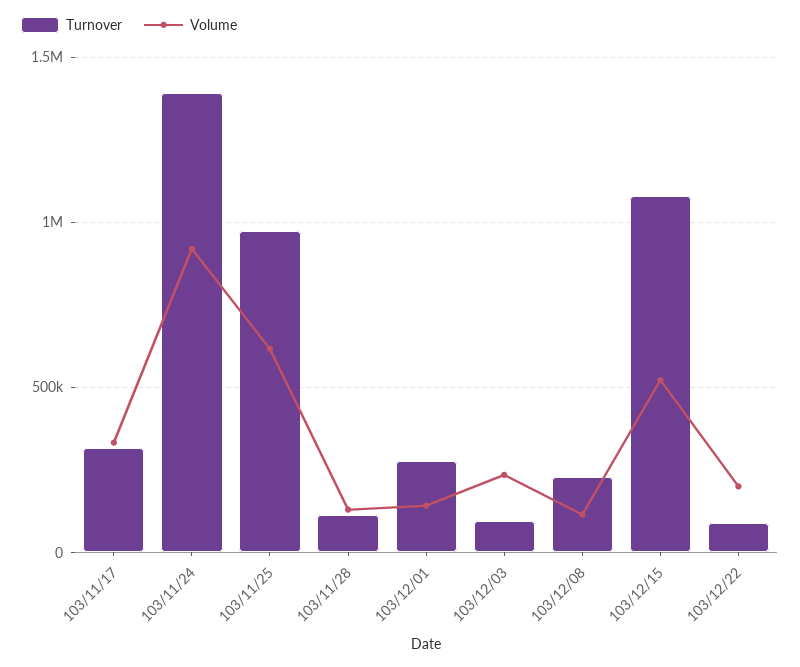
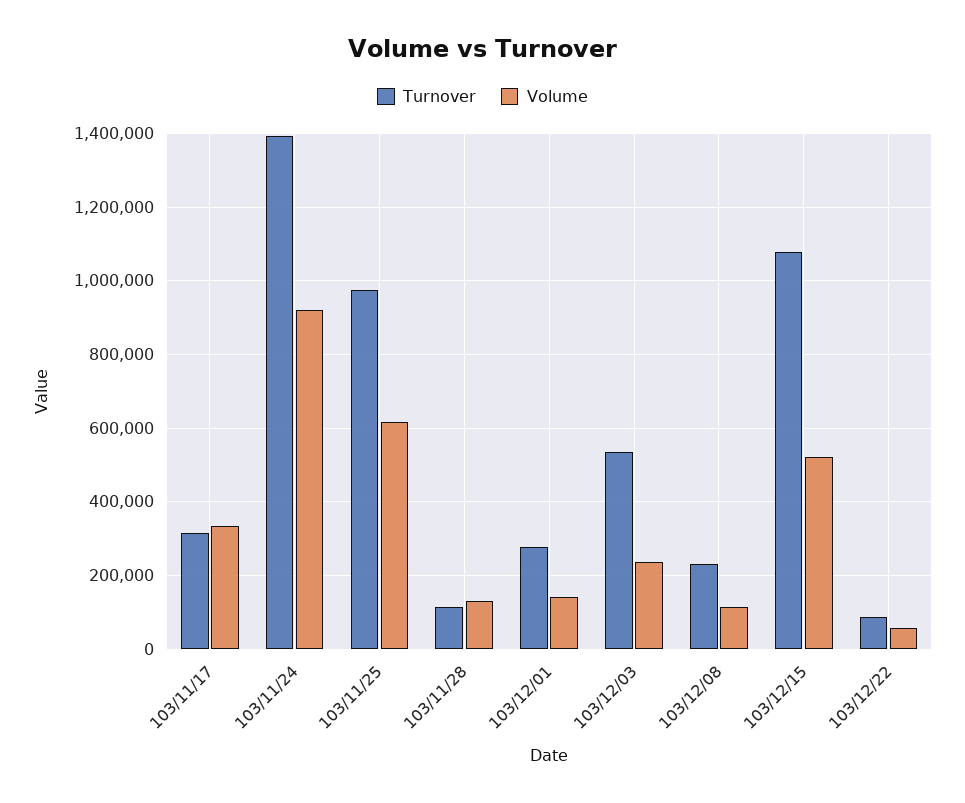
  {
    "Turnover": {
      "103/11/17": 320000,
      "103/11/24": 1400000,
      "103/11/25": 980000,
      "103/11/28": 120000,
      "103/12/01": 280000,
-     "103/12/03": 100000,
+     "103/12/03": 540000,
      "103/12/08": 240000,
      "103/12/15": 1080000,
      "103/12/22": 80000
    },
    "Volume": {
      "103/11/17": 340000,
      "103/11/24": 920000,
      "103/11/25": 620000,
      "103/11/28": 140000,
      "103/12/01": 140000,
      "103/12/03": 240000,
      "103/12/08": 120000,
      "103/12/15": 520000,
-     "103/12/22": 200000
+     "103/12/22": 60000
    }
  }

